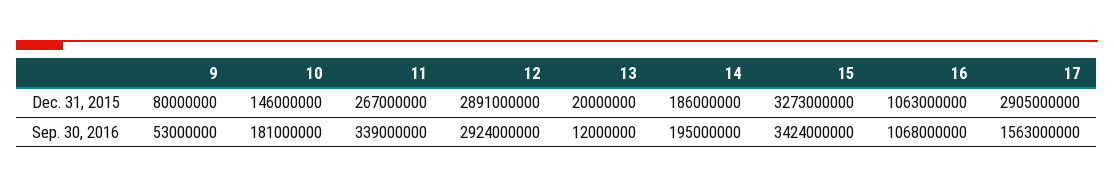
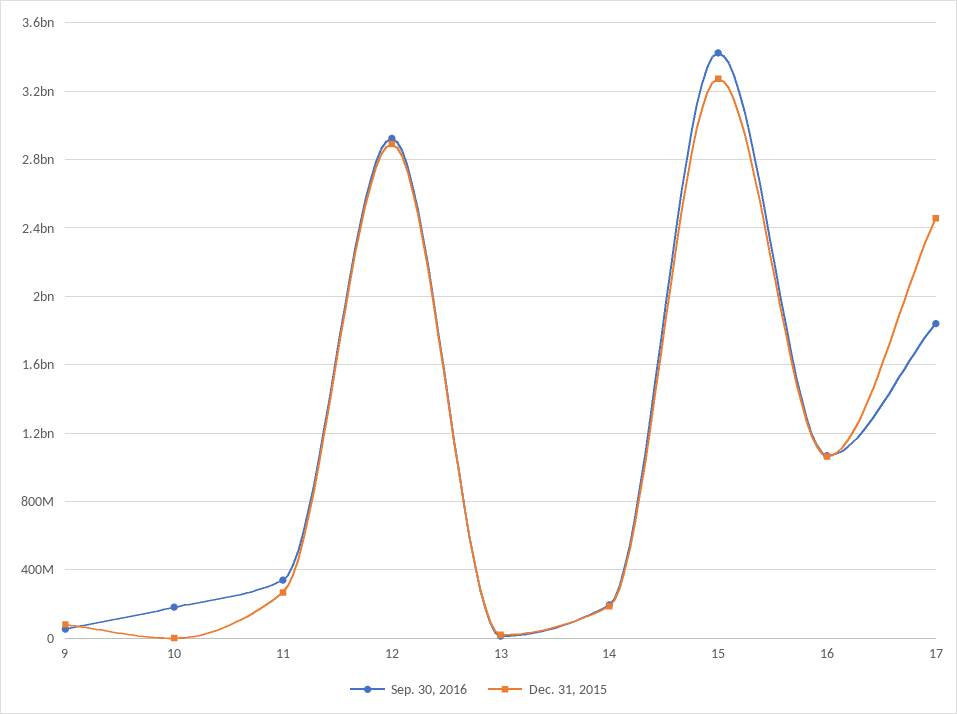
  {
    "Dec. 31, 2015": {
      "9": 80000000,
-     "10": 146000000,
+     "10": 0,
      "11": 267000000,
      "12": 2891000000,
      "13": 20000000,
      "14": 186000000,
      "15": 3273000000,
      "16": 1063000000,
-     "17": 2905000000
+     "17": 2450000000
    },
    "Sep. 30, 2016": {
      "9": 53000000,
      "10": 181000000,
      "11": 339000000,
      "12": 2924000000,
      "13": 12000000,
      "14": 195000000,
      "15": 3424000000,
      "16": 1068000000,
-     "17": 1563000000
+     "17": 1850000000
    }
  }

